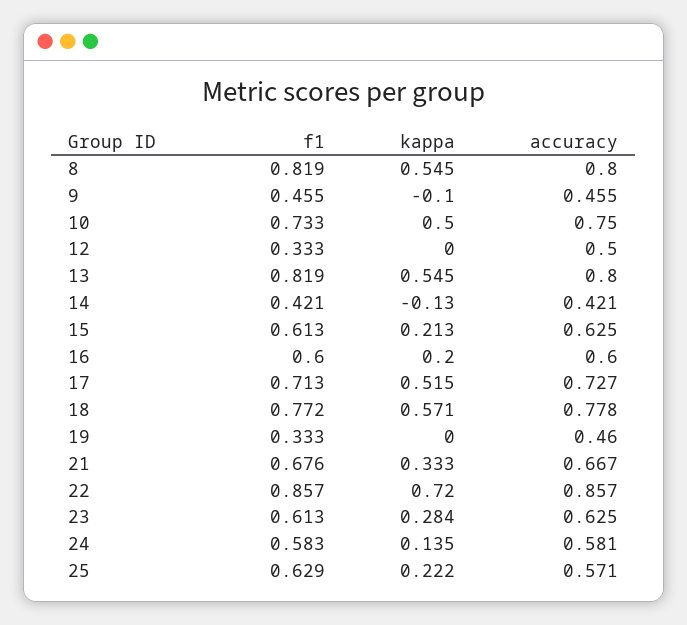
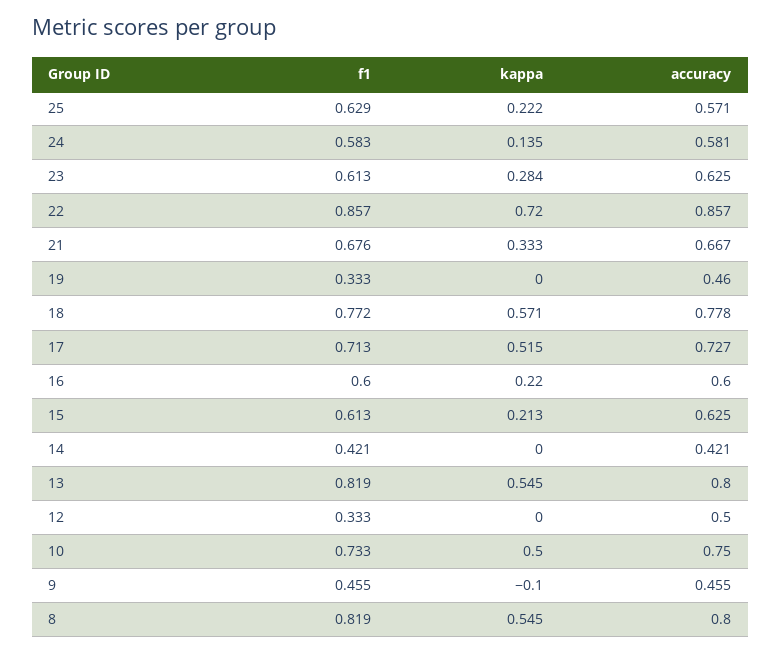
  {
    "f1": {
      "8": 0.819,
      "9": 0.455,
      "10": 0.733,
      "12": 0.333,
      "13": 0.819,
      "14": 0.421,
      "15": 0.613,
      "16": 0.6,
      "17": 0.713,
      "18": 0.772,
      "19": 0.333,
      "21": 0.676,
      "22": 0.857,
      "23": 0.613,
      "24": 0.583,
      "25": 0.629
    },
    "kappa": {
      "8": 0.545,
      "9": -0.1,
      "10": 0.5,
      "12": 0,
      "13": 0.545,
-     "14": -0.13,
+     "14": 0,
      "15": 0.213,
-     "16": 0.2,
+     "16": 0.22,
      "17": 0.515,
      "18": 0.571,
      "19": 0,
      "21": 0.333,
      "22": 0.72,
      "23": 0.284,
      "24": 0.135,
      "25": 0.222
    },
    "accuracy": {
      "8": 0.8,
      "9": 0.455,
      "10": 0.75,
      "12": 0.5,
      "13": 0.8,
      "14": 0.421,
      "15": 0.625,
      "16": 0.6,
      "17": 0.727,
      "18": 0.778,
      "19": 0.46,
      "21": 0.667,
      "22": 0.857,
      "23": 0.625,
      "24": 0.581,
      "25": 0.571
    }
  }

